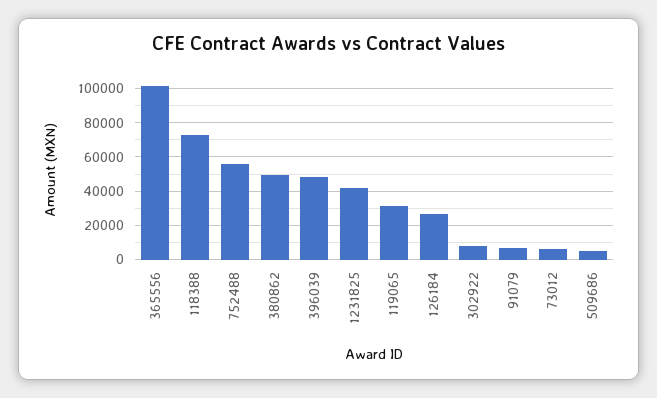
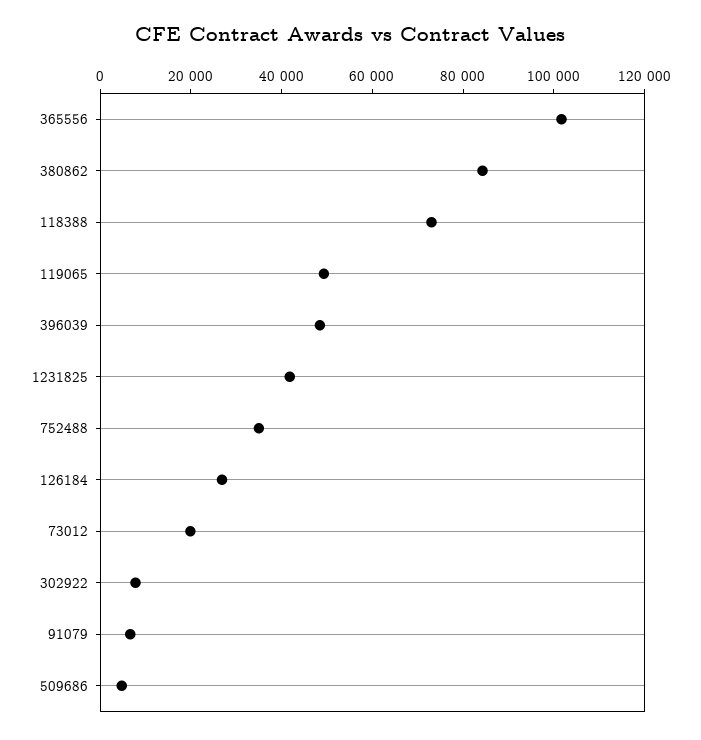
  {
    "365556": 100000,
    "118388": 75000,
-   "752488": 55000,
+   "752488": 35000,
-   "380862": 50000,
+   "380862": 85000,
    "396039": 50000,
    "1231825": 40000,
-   "119065": 30000,
+   "119065": 50000,
    "126184": 25000,
    "302922": 10000,
    "91079": 5000,
-   "73012": 5000,
+   "73012": 20000,
    "509686": 5000
  }

